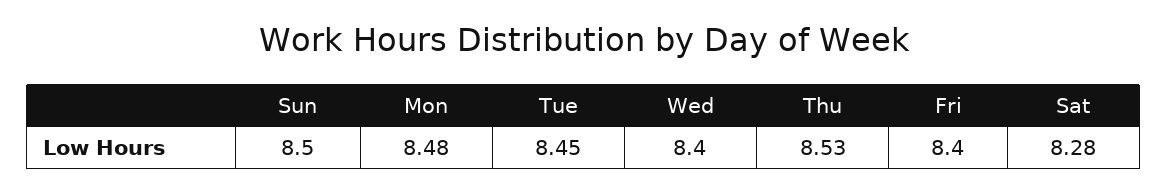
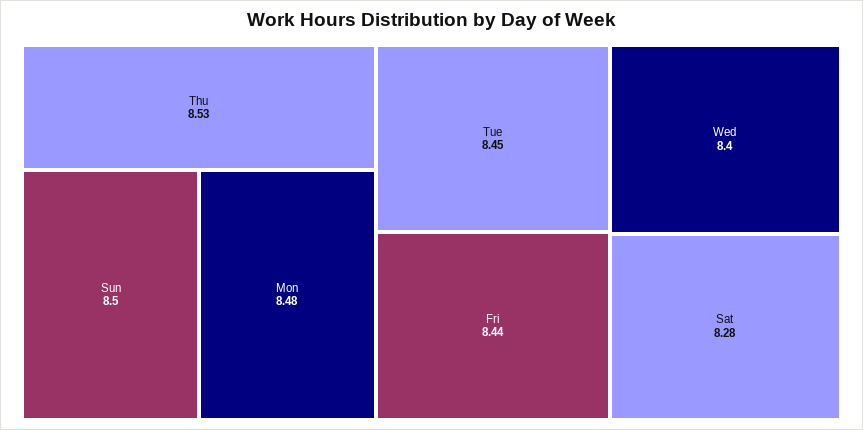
  {
    "Sun": 8.5,
    "Mon": 8.48,
    "Tue": 8.45,
    "Wed": 8.4,
    "Thu": 8.53,
-   "Fri": 8.4,
+   "Fri": 8.44,
    "Sat": 8.28
  }

